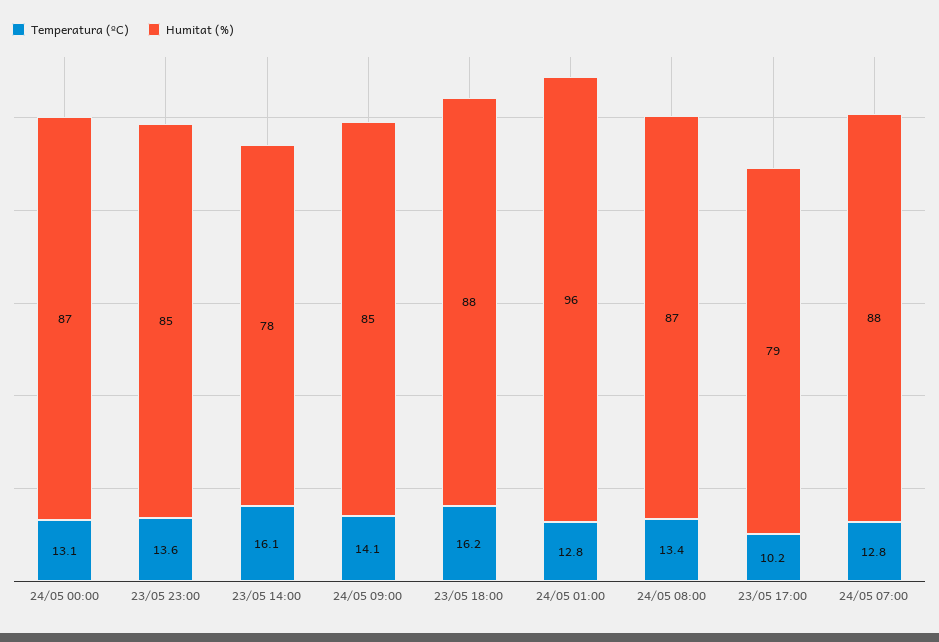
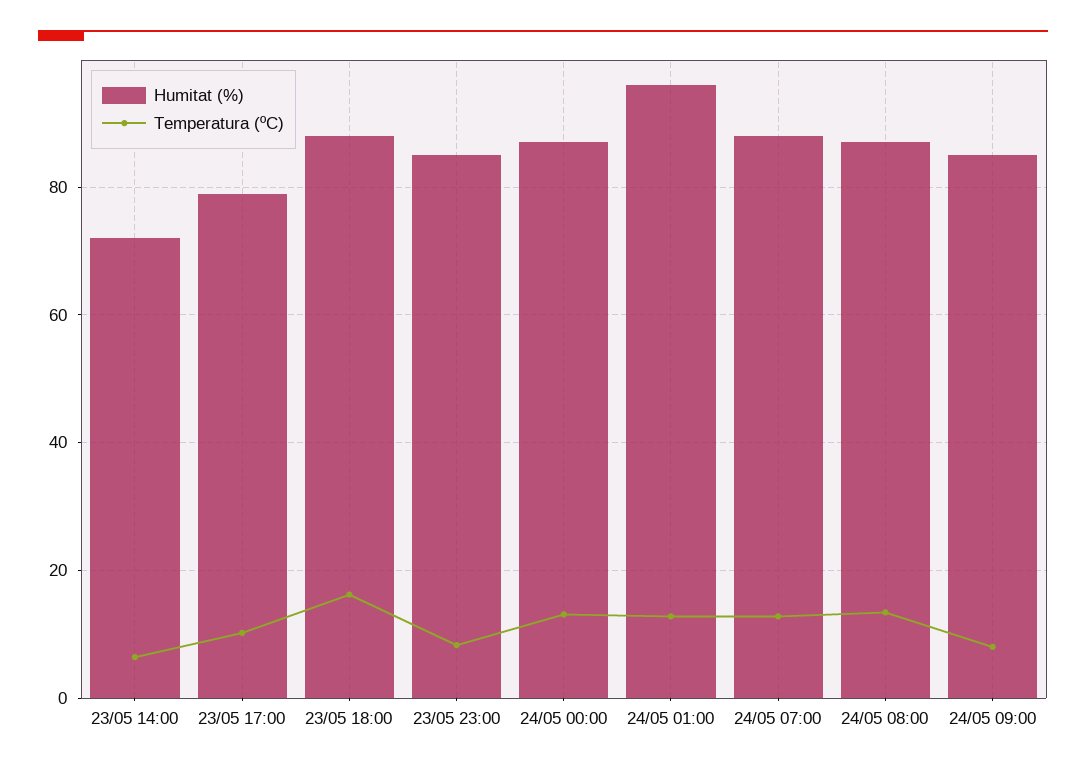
  {
    "Temperatura (ºC)": {
      "24/05 00:00": 13.1,
-     "23/05 23:00": 13.6,
+     "23/05 23:00": 8,
-     "23/05 14:00": 16.1,
+     "23/05 14:00": 6,
-     "24/05 09:00": 14.1,
+     "24/05 09:00": 8,
      "23/05 18:00": 16.2,
      "24/05 01:00": 12.8,
      "24/05 08:00": 13.4,
      "23/05 17:00": 10.2,
      "24/05 07:00": 12.8
    },
    "Humitat (%)": {
      "24/05 00:00": 87,
      "23/05 23:00": 85,
-     "23/05 14:00": 78,
+     "23/05 14:00": 72,
      "24/05 09:00": 85,
      "23/05 18:00": 88,
      "24/05 01:00": 96,
      "24/05 08:00": 87,
      "23/05 17:00": 79,
      "24/05 07:00": 88
    }
  }

